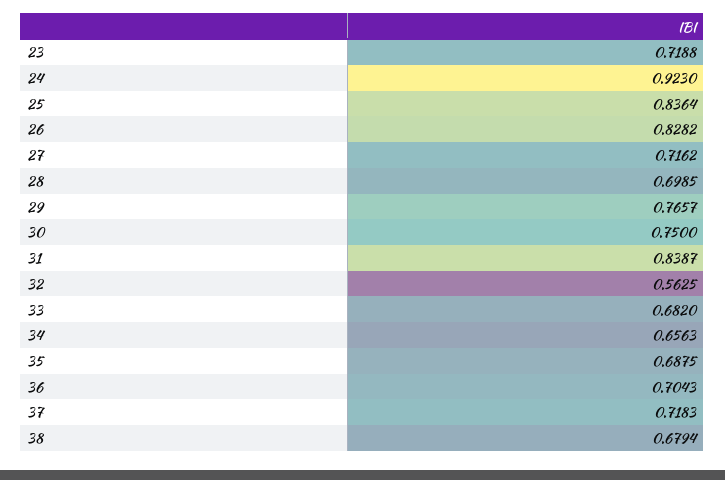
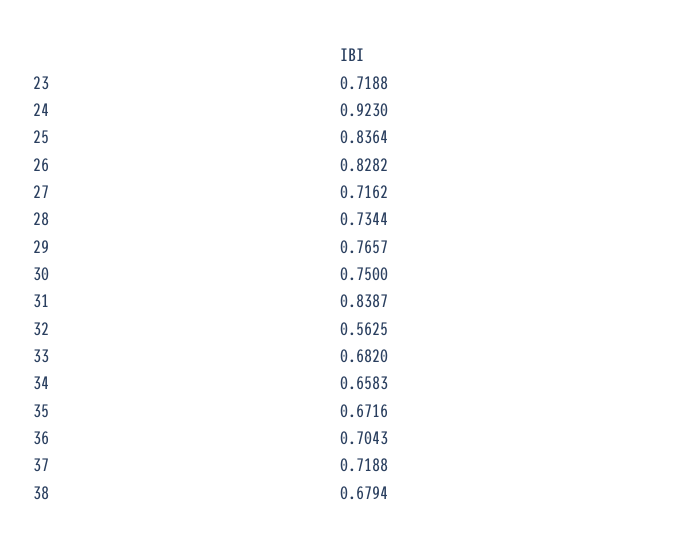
  {
    "23": 0.7188,
    "24": 0.923,
    "25": 0.8364,
    "26": 0.8282,
    "27": 0.7162,
-   "28": 0.6985,
+   "28": 0.7344,
    "29": 0.7657,
    "30": 0.75,
    "31": 0.8387,
    "32": 0.5625,
    "33": 0.682,
-   "34": 0.6563,
+   "34": 0.6583,
-   "35": 0.6875,
+   "35": 0.6716,
    "36": 0.7043,
-   "37": 0.7183,
+   "37": 0.7188,
    "38": 0.6794
  }

